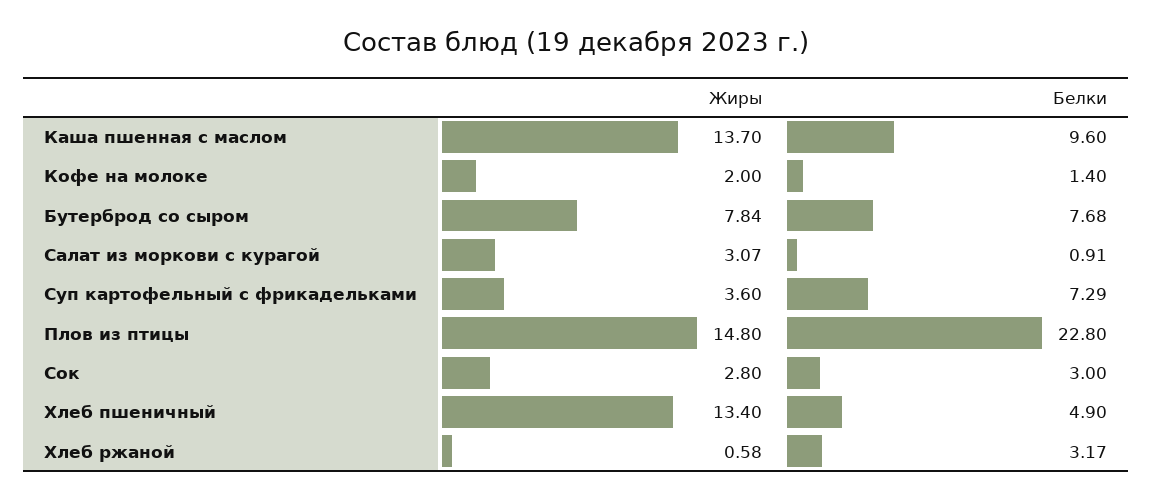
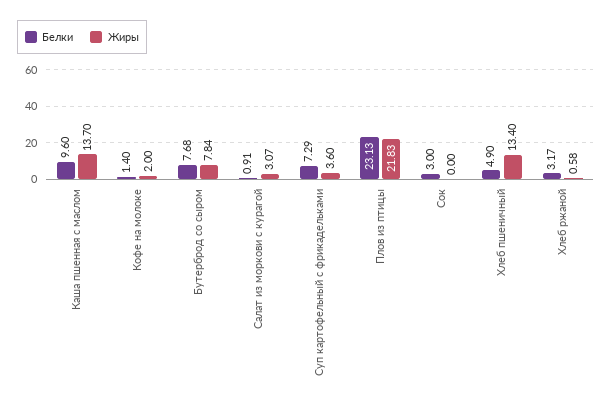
  {
    "Жиры": {
      "Каша пшенная с маслом": 13.7,
      "Кофе на молоке": 2,
      "Бутерброд со сыром": 7.84,
      "Салат из моркови с курагой": 3.07,
      "Суп картофельный с фрикадельками": 3.6,
-     "Плов из птицы": 14.8,
+     "Плов из птицы": 21.83,
-     "Сок": 2.8,
+     "Сок": 0,
      "Хлеб пшеничный": 13.4,
      "Хлеб ржаной": 0.58
    },
    "Белки": {
      "Каша пшенная с маслом": 9.6,
      "Кофе на молоке": 1.4,
      "Бутерброд со сыром": 7.68,
      "Салат из моркови с курагой": 0.91,
      "Суп картофельный с фрикадельками": 7.29,
-     "Плов из птицы": 22.8,
+     "Плов из птицы": 23.13,
      "Сок": 3,
      "Хлеб пшеничный": 4.9,
      "Хлеб ржаной": 3.17
    }
  }

